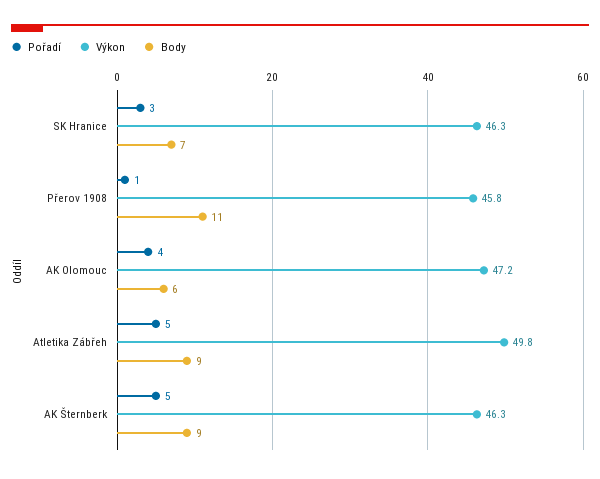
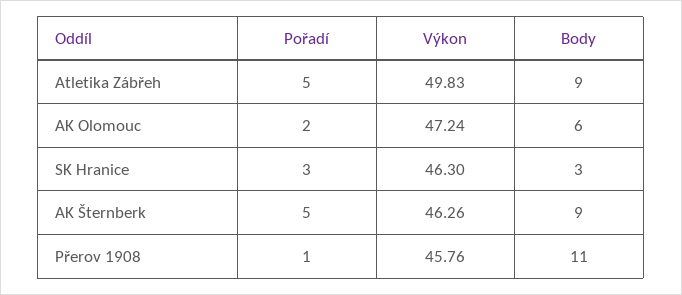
  {
    "Pořadí": {
      "SK Hranice": 3,
      "Přerov 1908": 1,
-     "AK Olomouc": 4,
+     "AK Olomouc": 2,
      "Atletika Zábřeh": 5,
      "AK Šternberk": 5
    },
    "Výkon": {
      "SK Hranice": 46.3,
      "Přerov 1908": 45.76,
      "AK Olomouc": 47.24,
      "Atletika Zábřeh": 49.83,
      "AK Šternberk": 46.26
    },
    "Body": {
-     "SK Hranice": 7,
+     "SK Hranice": 3,
      "Přerov 1908": 11,
      "AK Olomouc": 6,
      "Atletika Zábřeh": 9,
      "AK Šternberk": 9
    }
  }

